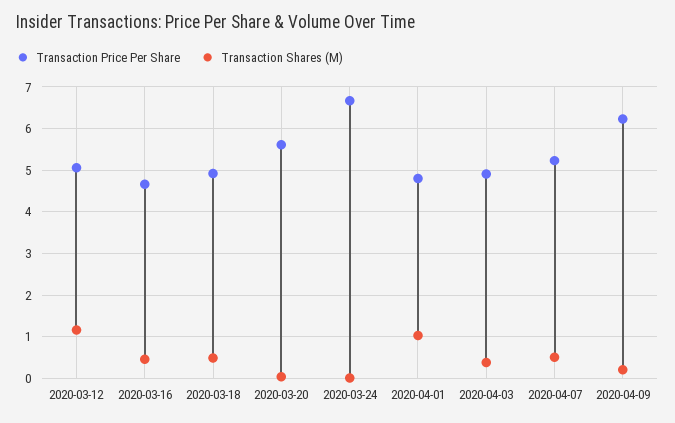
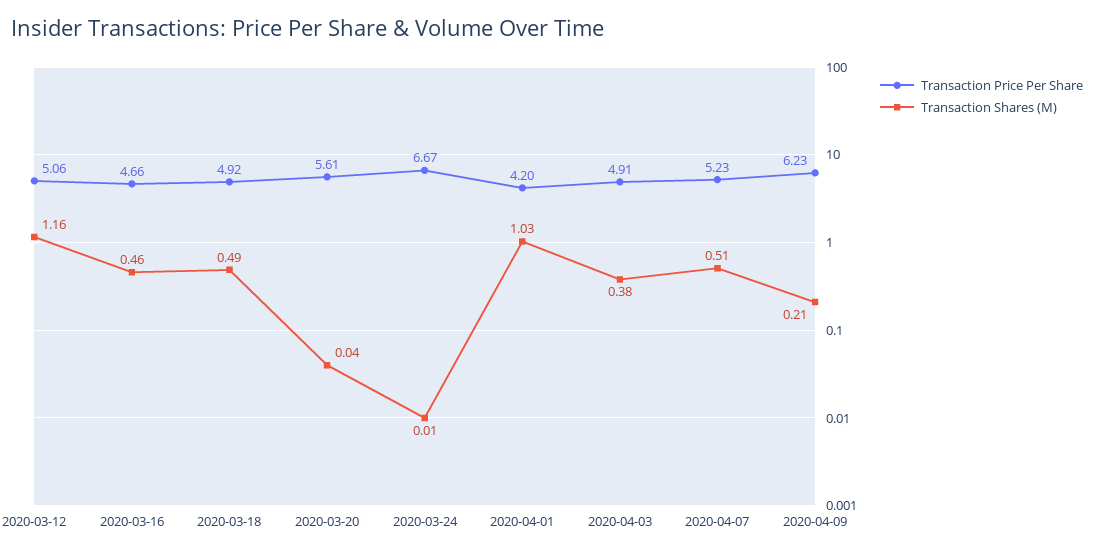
  {
    "Transaction Price Per Share": {
      "2020-03-12": 5.06,
      "2020-03-16": 4.66,
      "2020-03-18": 4.92,
      "2020-03-20": 5.61,
      "2020-03-24": 6.67,
-     "2020-04-01": 4.8,
+     "2020-04-01": 4.2,
      "2020-04-03": 4.91,
      "2020-04-07": 5.23,
      "2020-04-09": 6.23
    },
    "Transaction Shares (M)": {
      "2020-03-12": 1.16,
      "2020-03-16": 0.46,
      "2020-03-18": 0.49,
      "2020-03-20": 0.04,
      "2020-03-24": 0.01,
      "2020-04-01": 1.03,
      "2020-04-03": 0.38,
      "2020-04-07": 0.51,
      "2020-04-09": 0.21
    }
  }

